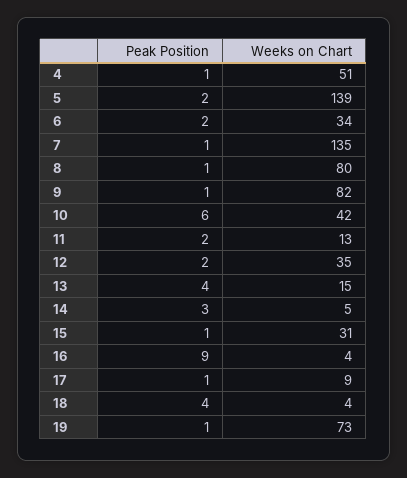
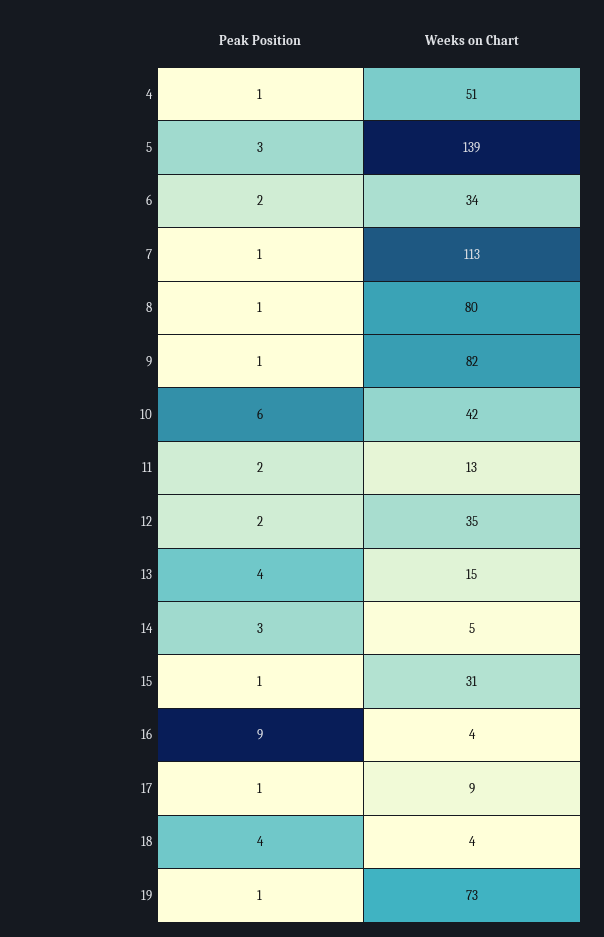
  {
    "Peak Position": {
      "4": 1,
-     "5": 2,
+     "5": 3,
      "6": 2,
      "7": 1,
      "8": 1,
      "9": 1,
      "10": 6,
      "11": 2,
      "12": 2,
      "13": 4,
      "14": 3,
      "15": 1,
      "16": 9,
      "17": 1,
      "18": 4,
      "19": 1
    },
    "Weeks on Chart": {
      "4": 51,
      "5": 139,
      "6": 34,
-     "7": 135,
+     "7": 113,
      "8": 80,
      "9": 82,
      "10": 42,
      "11": 13,
      "12": 35,
      "13": 15,
      "14": 5,
      "15": 31,
      "16": 4,
      "17": 9,
      "18": 4,
      "19": 73
    }
  }

